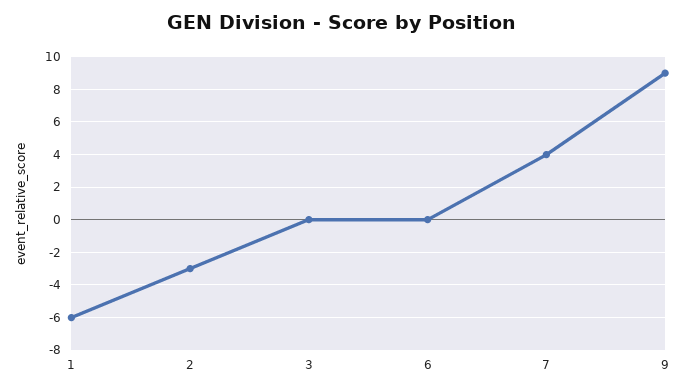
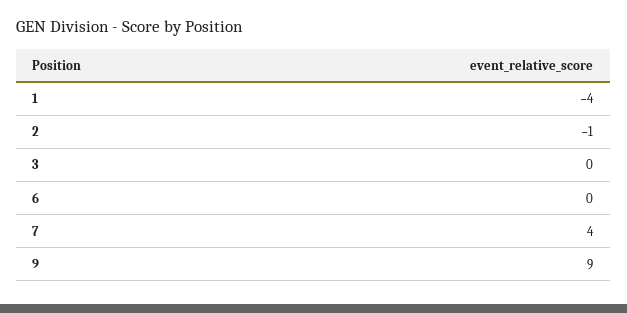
  {
-   "1": -6,
+   "1": -4,
-   "2": -3,
+   "2": -1,
    "3": 0,
    "6": 0,
    "7": 4,
    "9": 9
  }

